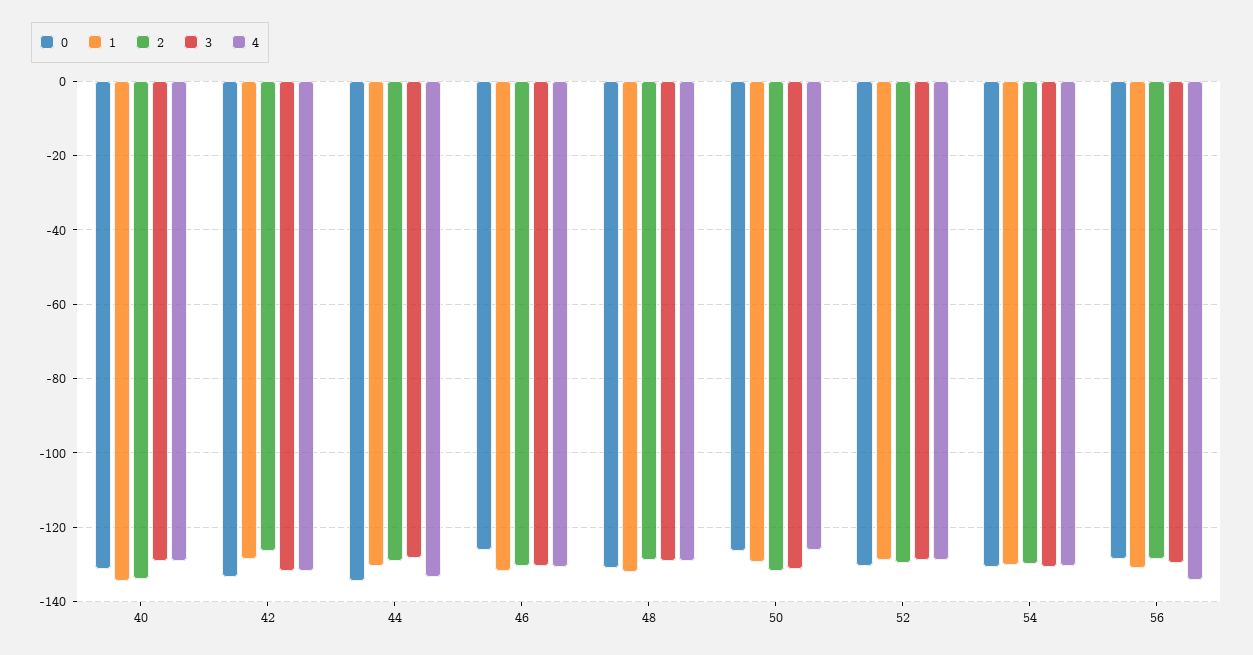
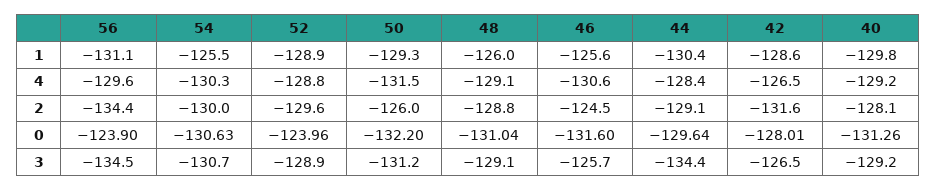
  {
    "0": {
      "40": -131.26,
-     "42": -134,
+     "42": -128.01,
-     "44": -134,
+     "44": -129.64,
-     "46": -126,
+     "46": -131.6,
      "48": -131.04,
-     "50": -126,
+     "50": -132.2,
-     "52": -130,
+     "52": -123.96,
      "54": -130.63,
-     "56": -128
+     "56": -123.9
    },
    "1": {
-     "40": -134,
+     "40": -129.8,
      "42": -128.6,
      "44": -130.4,
-     "46": -132,
+     "46": -125.6,
-     "48": -132,
+     "48": -126,
      "50": -129.3,
      "52": -128.9,
-     "54": -130,
+     "54": -125.5,
      "56": -131.1
    },
    "2": {
-     "40": -134,
+     "40": -128.1,
-     "42": -126,
+     "42": -131.6,
      "44": -129.1,
-     "46": -130,
+     "46": -124.5,
      "48": -128.8,
-     "50": -132,
+     "50": -126,
      "52": -129.6,
      "54": -130,
-     "56": -128
+     "56": -134.4
    },
    "3": {
      "40": -129.2,
-     "42": -132,
+     "42": -126.5,
-     "44": -128,
+     "44": -134.4,
-     "46": -130,
+     "46": -125.7,
      "48": -129.1,
      "50": -131.2,
      "52": -128.9,
      "54": -130.7,
-     "56": -130
+     "56": -134.5
    },
    "4": {
      "40": -129.2,
-     "42": -132,
+     "42": -126.5,
-     "44": -134,
+     "44": -128.4,
      "46": -130.6,
      "48": -129.1,
-     "50": -126,
+     "50": -131.5,
      "52": -128.8,
      "54": -130.3,
-     "56": -134
+     "56": -129.6
    }
  }

